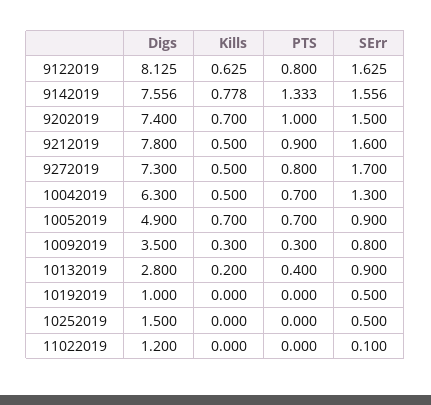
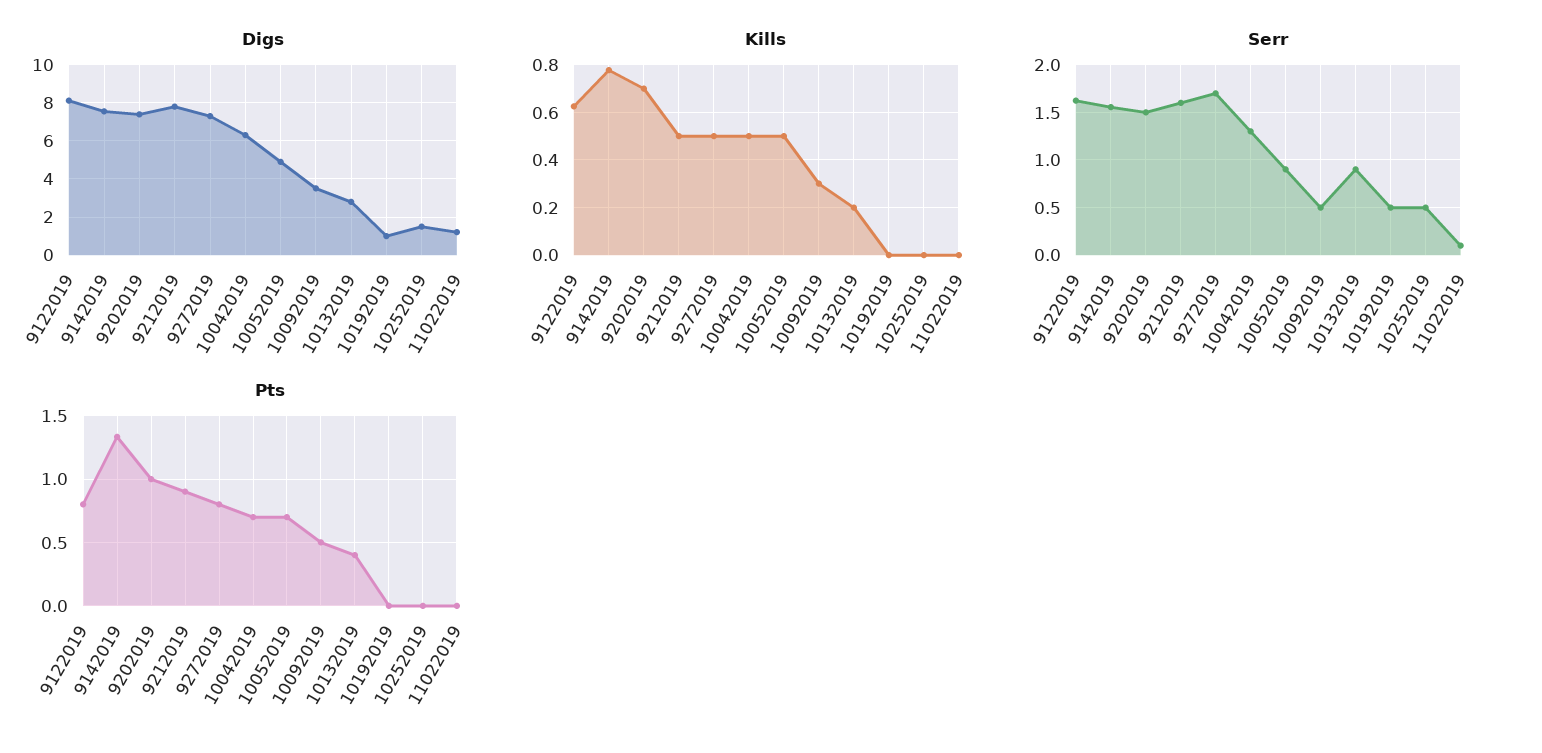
  {
    "Digs": {
      "9122019": 8.125,
      "9142019": 7.556,
      "9202019": 7.4,
      "9212019": 7.8,
      "9272019": 7.3,
      "10042019": 6.3,
      "10052019": 4.9,
      "10092019": 3.5,
      "10132019": 2.8,
      "10192019": 1,
      "10252019": 1.5,
      "11022019": 1.2
    },
    "Kills": {
      "9122019": 0.625,
      "9142019": 0.778,
      "9202019": 0.7,
      "9212019": 0.5,
      "9272019": 0.5,
      "10042019": 0.5,
-     "10052019": 0.7,
+     "10052019": 0.5,
      "10092019": 0.3,
      "10132019": 0.2,
      "10192019": 0,
      "10252019": 0,
      "11022019": 0
    },
    "PTS": {
      "9122019": 0.8,
      "9142019": 1.333,
      "9202019": 1,
      "9212019": 0.9,
      "9272019": 0.8,
      "10042019": 0.7,
      "10052019": 0.7,
-     "10092019": 0.3,
+     "10092019": 0.5,
      "10132019": 0.4,
      "10192019": 0,
      "10252019": 0,
      "11022019": 0
    },
    "SErr": {
      "9122019": 1.625,
      "9142019": 1.556,
      "9202019": 1.5,
      "9212019": 1.6,
      "9272019": 1.7,
      "10042019": 1.3,
      "10052019": 0.9,
-     "10092019": 0.8,
+     "10092019": 0.5,
      "10132019": 0.9,
      "10192019": 0.5,
      "10252019": 0.5,
      "11022019": 0.1
    }
  }

